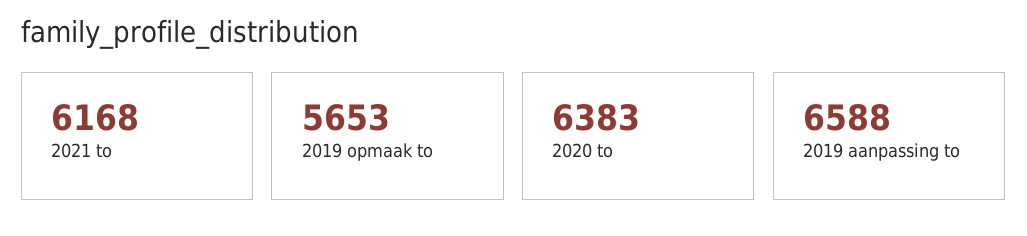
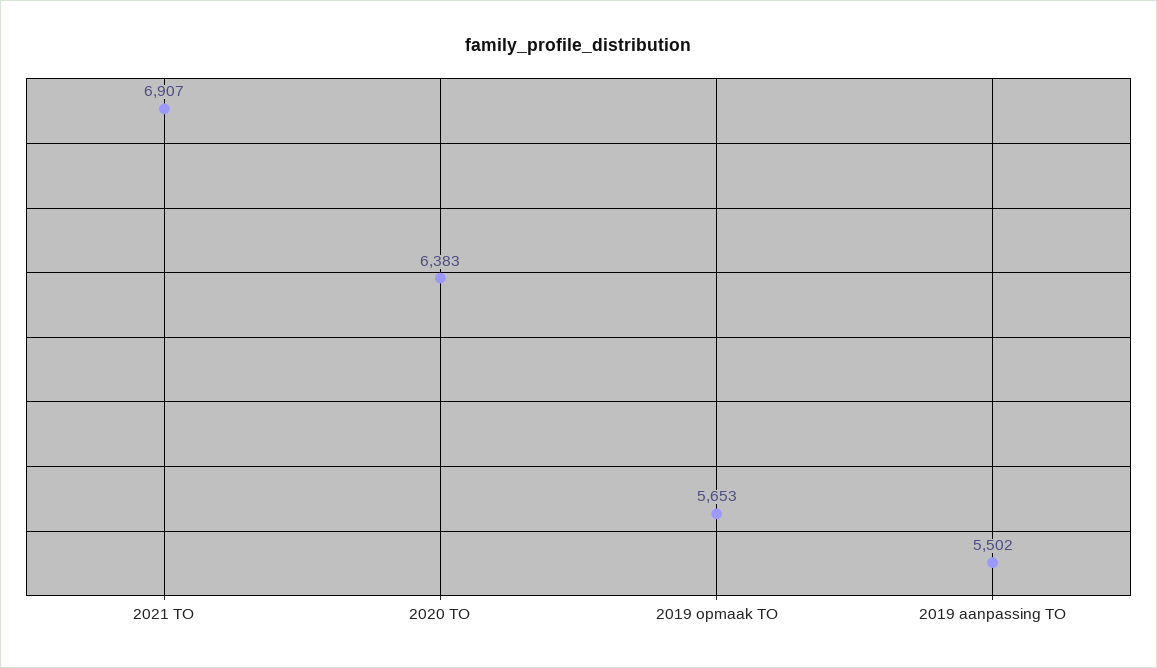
  {
-   "2021 to": 6168,
+   "2021 to": 6907,
    "2019 opmaak to": 5653,
    "2020 to": 6383,
-   "2019 aanpassing to": 6588
+   "2019 aanpassing to": 5502
  }

